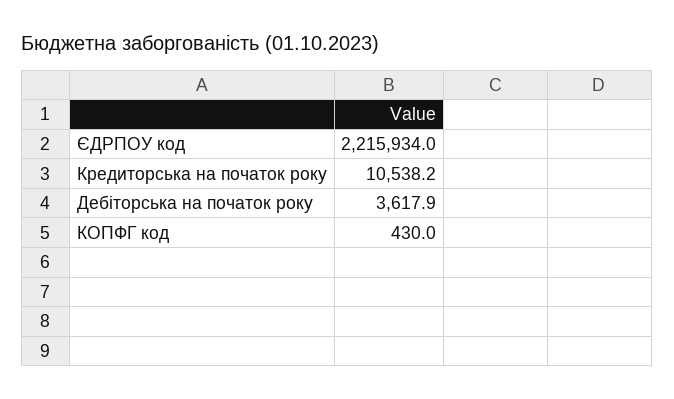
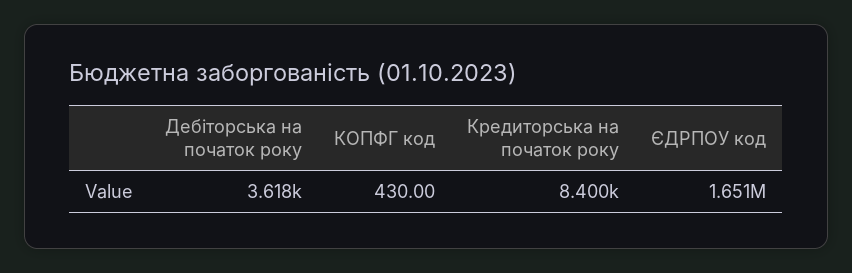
  {
-   "ЄДРПОУ код": 2215934,
+   "ЄДРПОУ код": 1651000,
-   "Кредиторська на початок року": 10538.2,
+   "Кредиторська на початок року": 8400,
    "Дебіторська на початок року": 3617.9,
    "КОПФГ код": 430
  }

